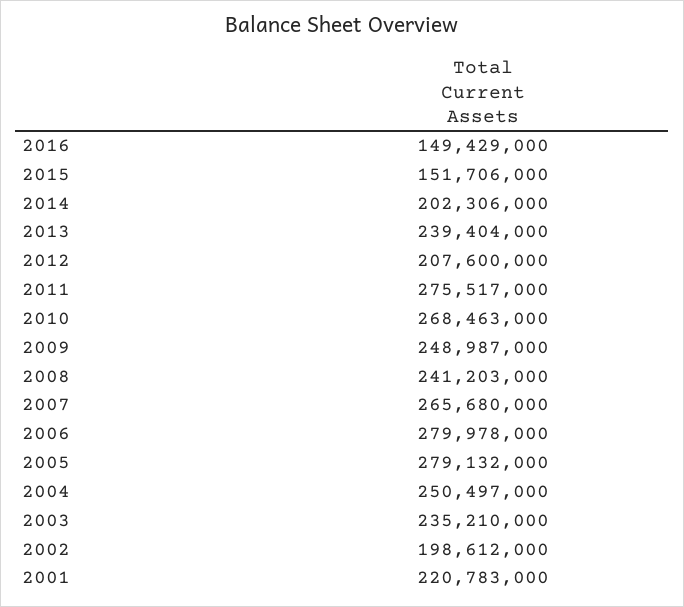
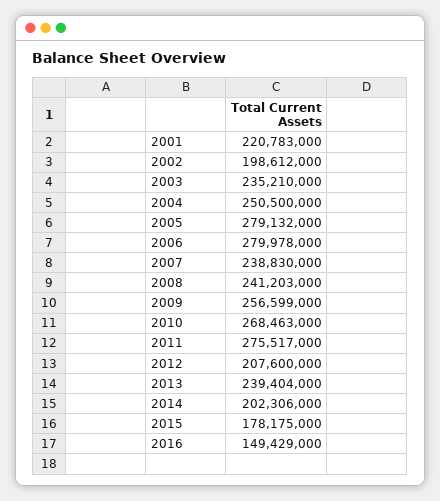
  {
    "2016": 149429000,
-   "2015": 151706000,
+   "2015": 178175000,
    "2014": 202306000,
    "2013": 239404000,
    "2012": 207600000,
    "2011": 275517000,
    "2010": 268463000,
-   "2009": 248987000,
+   "2009": 256599000,
    "2008": 241203000,
-   "2007": 265680000,
+   "2007": 238830000,
    "2006": 279978000,
    "2005": 279132000,
-   "2004": 250497000,
+   "2004": 250500000,
    "2003": 235210000,
    "2002": 198612000,
    "2001": 220783000
  }

